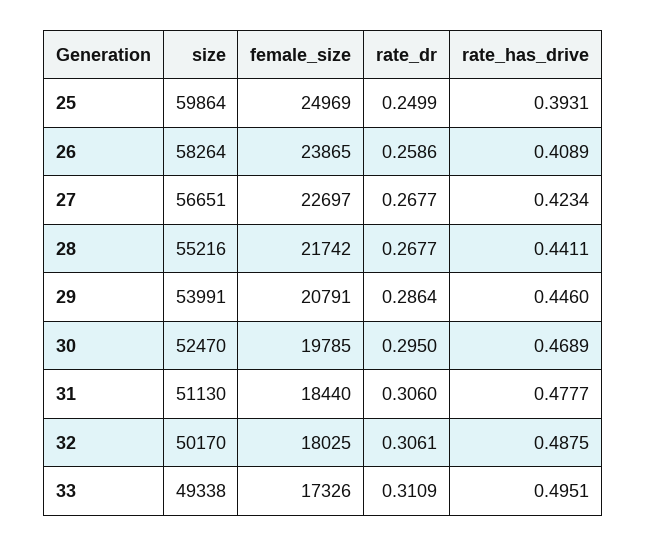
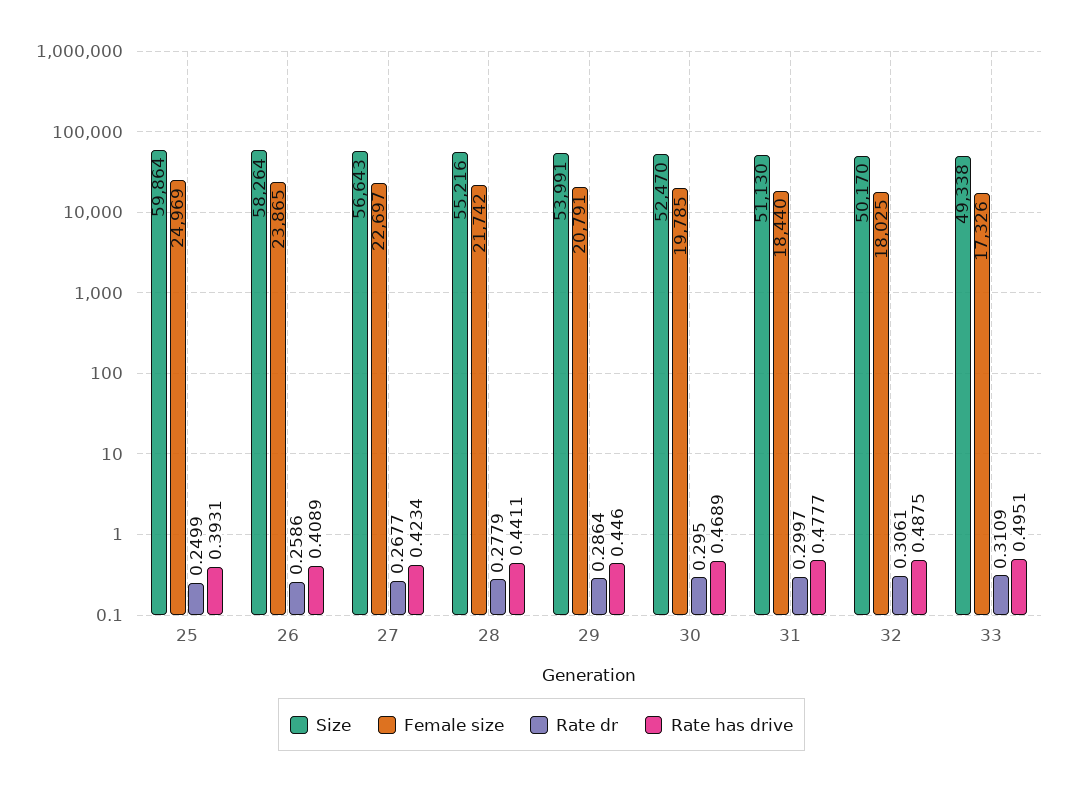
  {
    "size": {
      "25": 59864,
      "26": 58264,
-     "27": 56651,
+     "27": 56643,
      "28": 55216,
      "29": 53991,
      "30": 52470,
      "31": 51130,
      "32": 50170,
      "33": 49338
    },
    "female_size": {
      "25": 24969,
      "26": 23865,
      "27": 22697,
      "28": 21742,
      "29": 20791,
      "30": 19785,
      "31": 18440,
      "32": 18025,
      "33": 17326
    },
    "rate_dr": {
      "25": 0.2499,
      "26": 0.2586,
      "27": 0.2677,
-     "28": 0.2677,
+     "28": 0.2779,
      "29": 0.2864,
      "30": 0.295,
-     "31": 0.306,
+     "31": 0.2997,
      "32": 0.3061,
      "33": 0.3109
    },
    "rate_has_drive": {
      "25": 0.3931,
      "26": 0.4089,
      "27": 0.4234,
      "28": 0.4411,
      "29": 0.446,
      "30": 0.4689,
      "31": 0.4777,
      "32": 0.4875,
      "33": 0.4951
    }
  }

